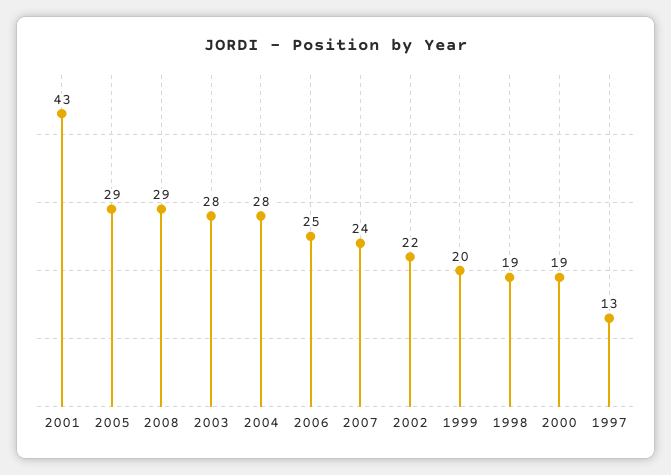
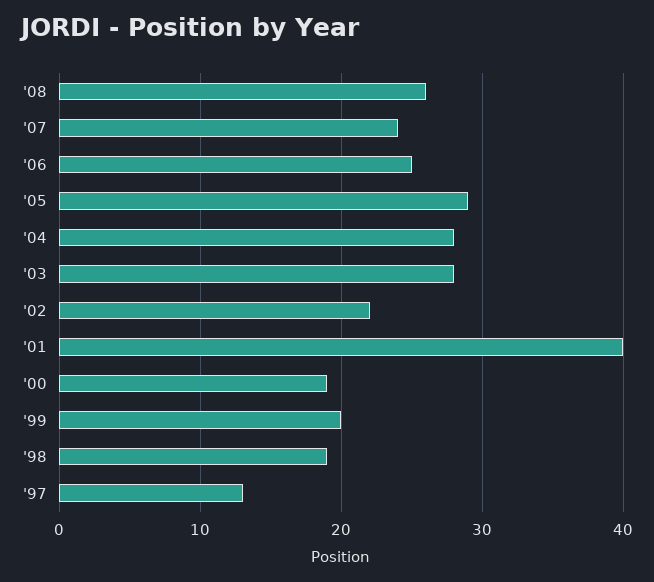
  {
-   "2001": 43,
+   "2001": 40,
    "2005": 29,
-   "2008": 29,
+   "2008": 26,
    "2003": 28,
    "2004": 28,
    "2006": 25,
    "2007": 24,
    "2002": 22,
    "1999": 20,
    "1998": 19,
    "2000": 19,
    "1997": 13
  }

